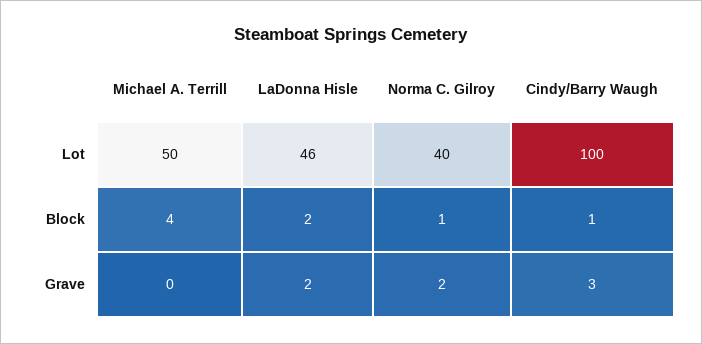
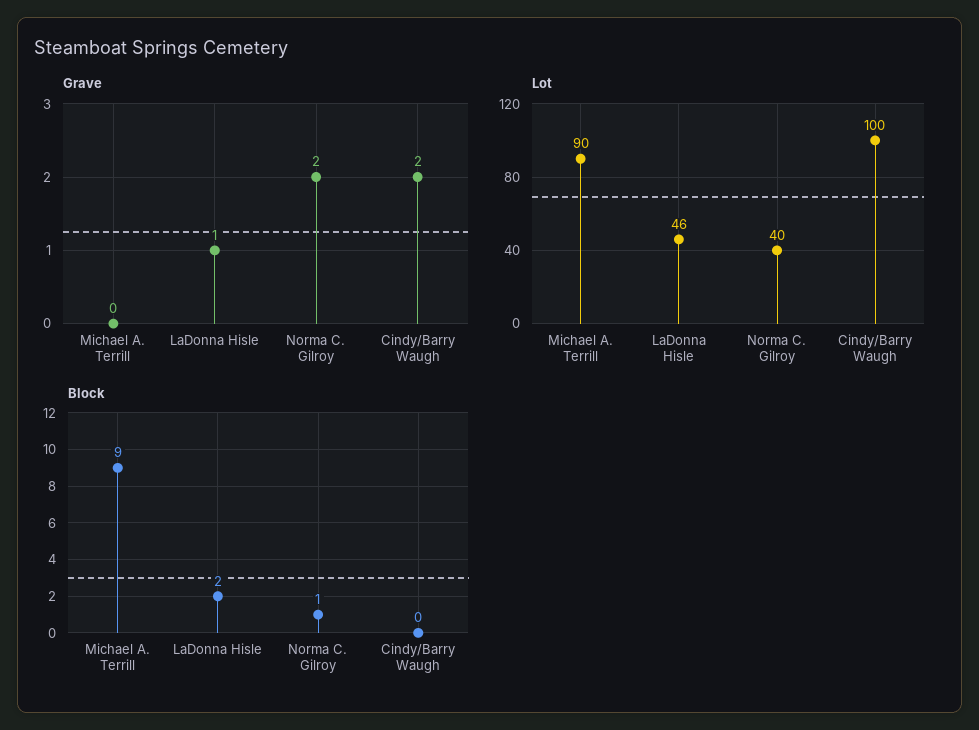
  {
    "Lot": {
-     "Michael A. Terrill": 50,
+     "Michael A. Terrill": 90,
      "LaDonna Hisle": 46,
      "Norma C. Gilroy": 40,
      "Cindy/Barry Waugh": 100
    },
    "Block": {
-     "Michael A. Terrill": 4,
+     "Michael A. Terrill": 9,
      "LaDonna Hisle": 2,
      "Norma C. Gilroy": 1,
-     "Cindy/Barry Waugh": 1
+     "Cindy/Barry Waugh": 0
    },
    "Grave": {
      "Michael A. Terrill": 0,
-     "LaDonna Hisle": 2,
+     "LaDonna Hisle": 1,
      "Norma C. Gilroy": 2,
-     "Cindy/Barry Waugh": 3
+     "Cindy/Barry Waugh": 2
    }
  }

